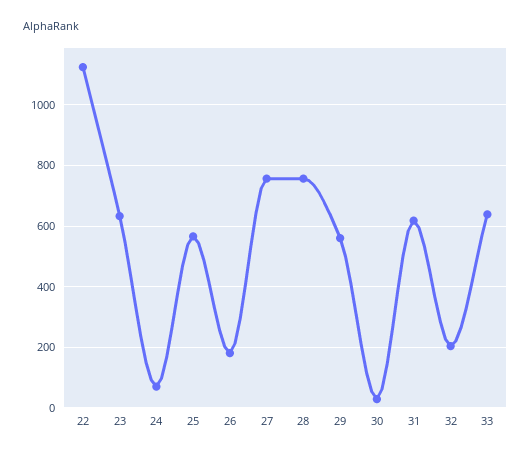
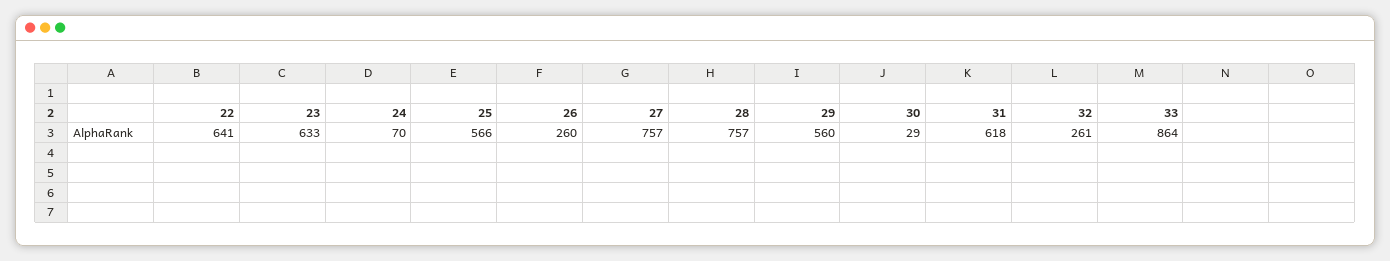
  {
-   "22": 1120,
+   "22": 641,
    "23": 633,
    "24": 70,
    "25": 566,
-   "26": 180,
+   "26": 260,
    "27": 757,
    "28": 757,
    "29": 560,
    "30": 29,
    "31": 618,
-   "32": 200,
+   "32": 261,
-   "33": 640
+   "33": 864
  }

